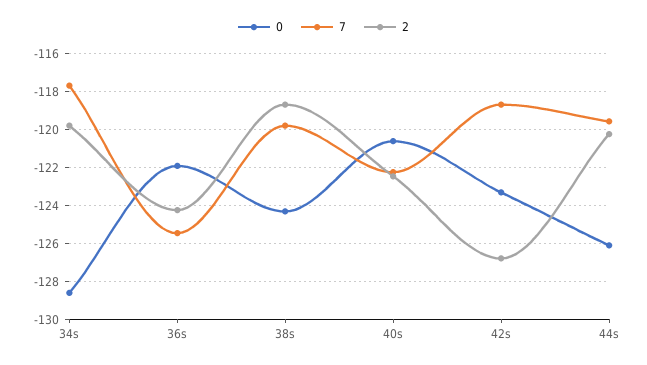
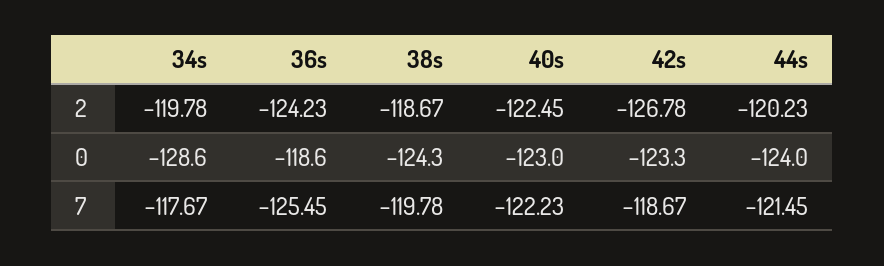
  {
    "0": {
      "34s": -128.6,
-     "36s": -122,
+     "36s": -118.6,
      "38s": -124.3,
-     "40s": -120.5,
+     "40s": -123,
      "42s": -123.3,
-     "44s": -126
+     "44s": -124
    },
    "7": {
      "34s": -117.67,
      "36s": -125.45,
      "38s": -119.78,
      "40s": -122.23,
      "42s": -118.67,
-     "44s": -119.5
+     "44s": -121.45
    },
    "2": {
      "34s": -119.78,
      "36s": -124.23,
      "38s": -118.67,
      "40s": -122.45,
      "42s": -126.78,
      "44s": -120.23
    }
  }

